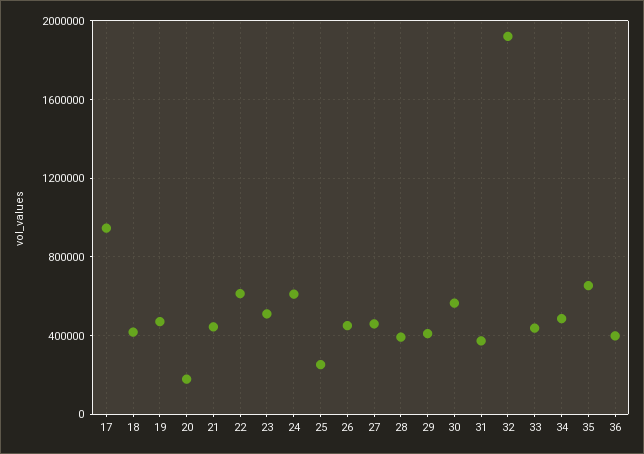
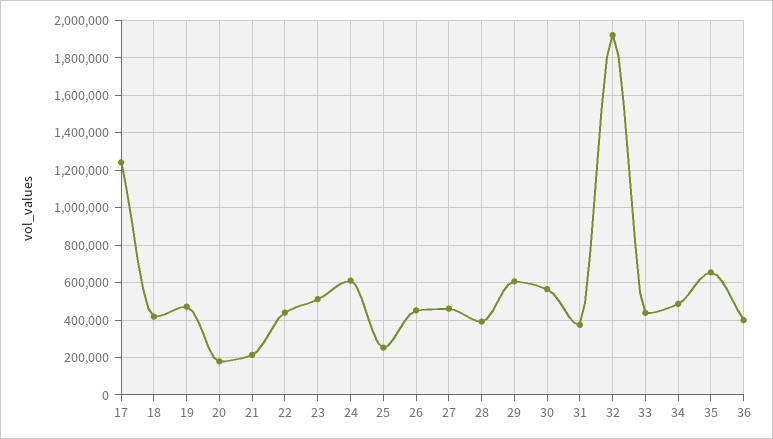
  {
-   "17": 950000,
+   "17": 1250000,
    "18": 400000,
    "19": 450000,
    "20": 200000,
-   "21": 450000,
+   "21": 200000,
-   "22": 600000,
+   "22": 450000,
    "23": 500000,
    "24": 600000,
    "25": 250000,
    "26": 450000,
    "27": 450000,
    "28": 400000,
-   "29": 400000,
+   "29": 600000,
    "30": 550000,
    "31": 350000,
    "32": 1900000,
    "33": 450000,
    "34": 500000,
    "35": 650000,
    "36": 400000
  }

